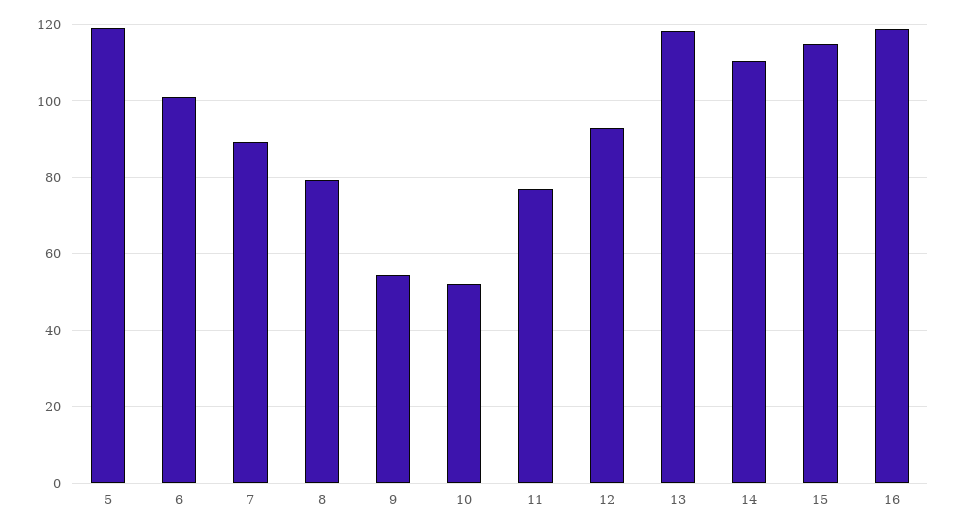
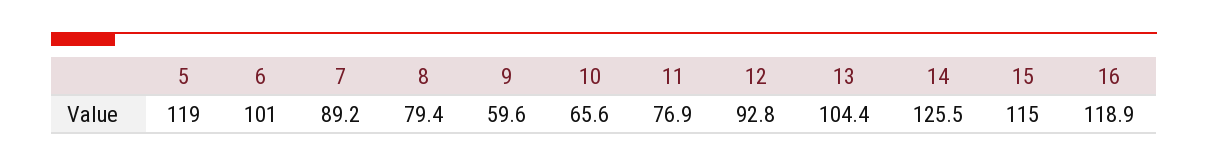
  {
    "5": 119,
    "6": 101,
    "7": 89.2,
    "8": 79.4,
-   "9": 54,
+   "9": 59.6,
-   "10": 52,
+   "10": 65.6,
    "11": 76.9,
    "12": 92.8,
-   "13": 118,
+   "13": 104.4,
-   "14": 110,
+   "14": 125.5,
    "15": 115,
    "16": 118.9
  }

